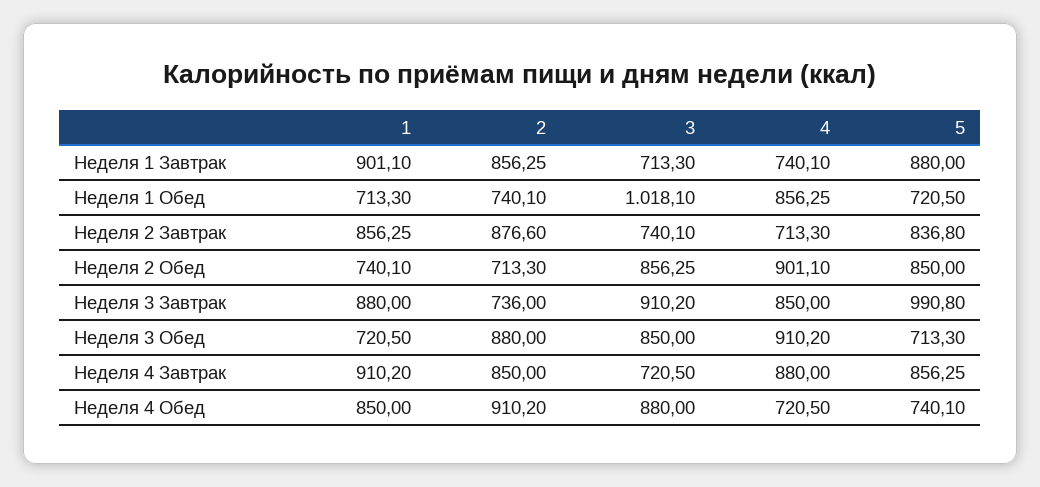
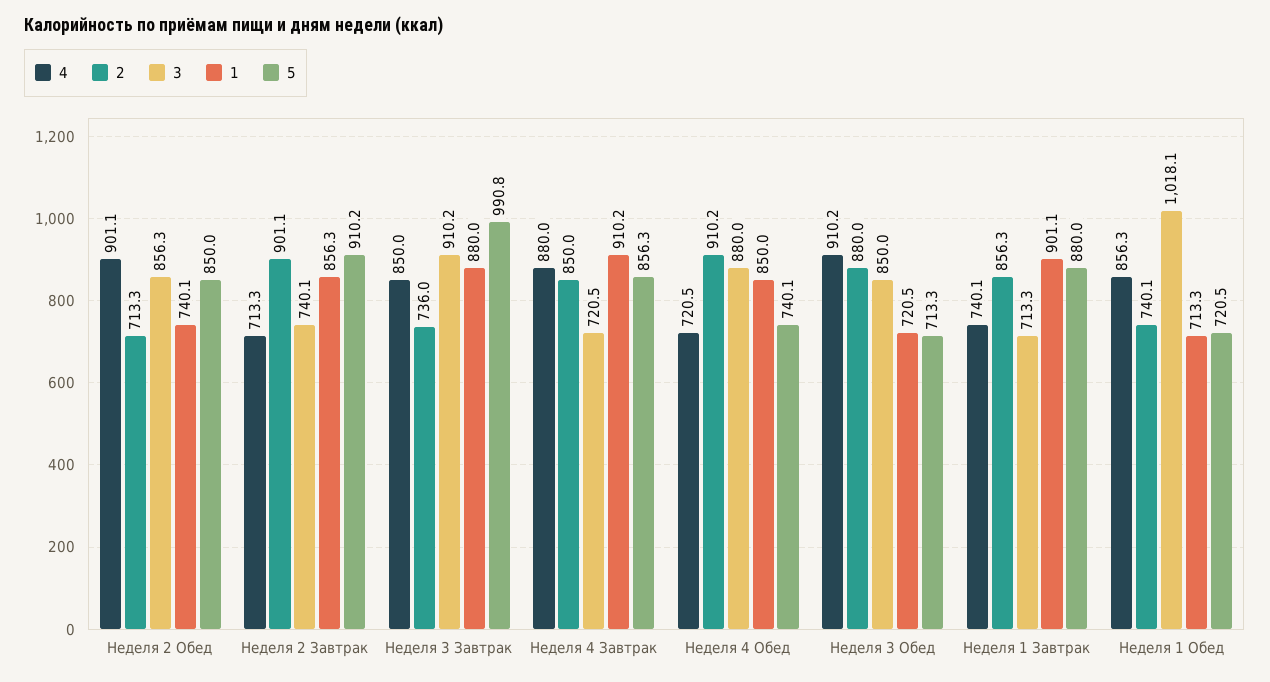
  {
    "1": {
      "Неделя 1 Завтрак": 901.1,
      "Неделя 1 Обед": 713.3,
      "Неделя 2 Завтрак": 856.25,
      "Неделя 2 Обед": 740.1,
      "Неделя 3 Завтрак": 880,
      "Неделя 3 Обед": 720.5,
      "Неделя 4 Завтрак": 910.2,
      "Неделя 4 Обед": 850
    },
    "2": {
      "Неделя 1 Завтрак": 856.25,
      "Неделя 1 Обед": 740.1,
-     "Неделя 2 Завтрак": 876.6,
+     "Неделя 2 Завтрак": 901.1,
      "Неделя 2 Обед": 713.3,
      "Неделя 3 Завтрак": 736,
      "Неделя 3 Обед": 880,
      "Неделя 4 Завтрак": 850,
      "Неделя 4 Обед": 910.2
    },
    "3": {
      "Неделя 1 Завтрак": 713.3,
      "Неделя 1 Обед": 1018.1,
      "Неделя 2 Завтрак": 740.1,
      "Неделя 2 Обед": 856.25,
      "Неделя 3 Завтрак": 910.2,
      "Неделя 3 Обед": 850,
      "Неделя 4 Завтрак": 720.5,
      "Неделя 4 Обед": 880
    },
    "4": {
      "Неделя 1 Завтрак": 740.1,
      "Неделя 1 Обед": 856.25,
      "Неделя 2 Завтрак": 713.3,
      "Неделя 2 Обед": 901.1,
      "Неделя 3 Завтрак": 850,
      "Неделя 3 Обед": 910.2,
      "Неделя 4 Завтрак": 880,
      "Неделя 4 Обед": 720.5
    },
    "5": {
      "Неделя 1 Завтрак": 880,
      "Неделя 1 Обед": 720.5,
-     "Неделя 2 Завтрак": 836.8,
+     "Неделя 2 Завтрак": 910.2,
      "Неделя 2 Обед": 850,
      "Неделя 3 Завтрак": 990.8,
      "Неделя 3 Обед": 713.3,
      "Неделя 4 Завтрак": 856.25,
      "Неделя 4 Обед": 740.1
    }
  }

